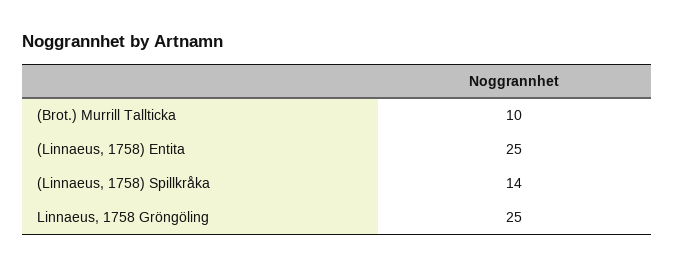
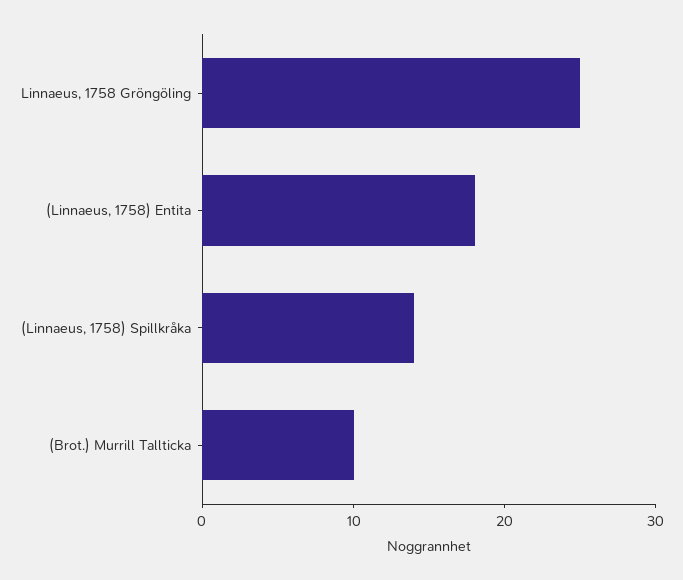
  {
    "(Brot.) Murrill Tallticka": 10,
-   "(Linnaeus, 1758) Entita": 25,
+   "(Linnaeus, 1758) Entita": 18,
    "(Linnaeus, 1758) Spillkråka": 14,
    "Linnaeus, 1758 Gröngöling": 25
  }

